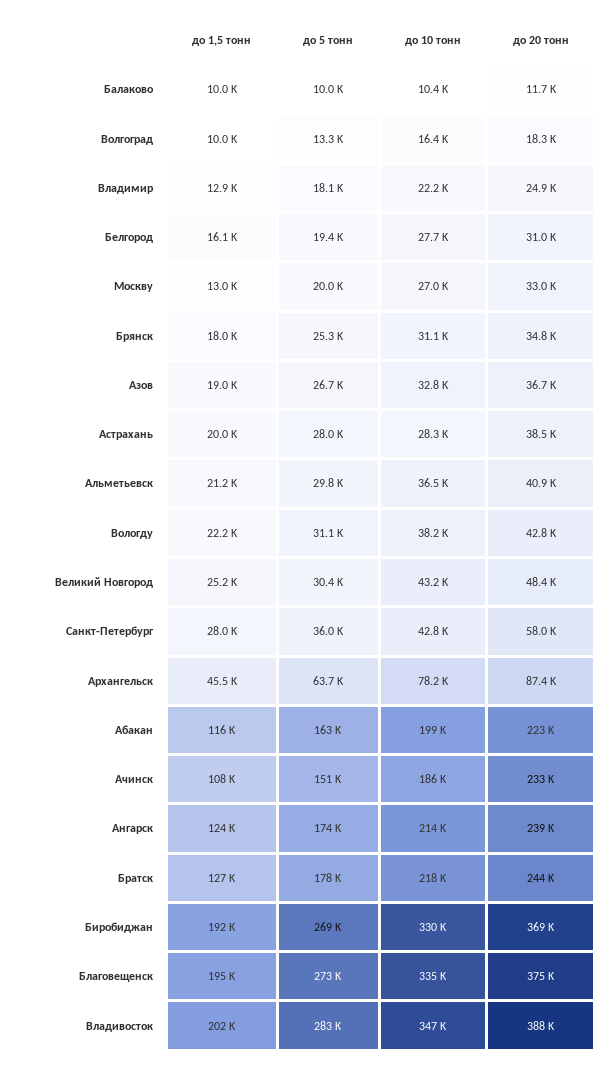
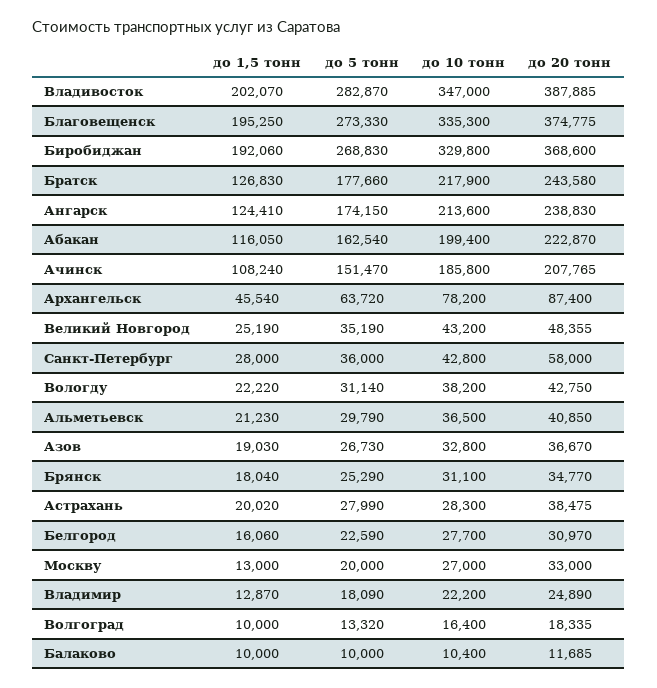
  {
    "до 1,5 тонн": {
      "Балаково": 10000,
      "Волгоград": 10000,
      "Владимир": 12870,
      "Белгород": 16060,
      "Москву": 13000,
      "Брянск": 18040,
      "Азов": 19030,
      "Астрахань": 20020,
      "Альметьевск": 21230,
      "Вологду": 22220,
      "Великий Новгород": 25190,
      "Санкт-Петербург": 28000,
      "Архангельск": 45540,
      "Абакан": 116050,
      "Ачинск": 108240,
      "Ангарск": 124410,
      "Братск": 126830,
      "Биробиджан": 192060,
      "Благовещенск": 195250,
      "Владивосток": 202070
    },
    "до 5 тонн": {
      "Балаково": 10000,
      "Волгоград": 13320,
      "Владимир": 18090,
-     "Белгород": 19400,
+     "Белгород": 22590,
      "Москву": 20000,
      "Брянск": 25290,
      "Азов": 26730,
      "Астрахань": 27990,
      "Альметьевск": 29790,
      "Вологду": 31140,
-     "Великий Новгород": 30400,
+     "Великий Новгород": 35190,
      "Санкт-Петербург": 36000,
      "Архангельск": 63720,
      "Абакан": 162540,
      "Ачинск": 151470,
      "Ангарск": 174150,
      "Братск": 177660,
      "Биробиджан": 268830,
      "Благовещенск": 273330,
      "Владивосток": 282870
    },
    "до 10 тонн": {
      "Балаково": 10400,
      "Волгоград": 16400,
      "Владимир": 22200,
      "Белгород": 27700,
      "Москву": 27000,
      "Брянск": 31100,
      "Азов": 32800,
      "Астрахань": 28300,
      "Альметьевск": 36500,
      "Вологду": 38200,
      "Великий Новгород": 43200,
      "Санкт-Петербург": 42800,
      "Архангельск": 78200,
      "Абакан": 199400,
      "Ачинск": 185800,
      "Ангарск": 213600,
      "Братск": 217900,
      "Биробиджан": 329800,
      "Благовещенск": 335300,
      "Владивосток": 347000
    },
    "до 20 тонн": {
      "Балаково": 11685,
      "Волгоград": 18335,
      "Владимир": 24890,
      "Белгород": 30970,
      "Москву": 33000,
      "Брянск": 34770,
      "Азов": 36670,
      "Астрахань": 38475,
      "Альметьевск": 40850,
      "Вологду": 42750,
      "Великий Новгород": 48355,
      "Санкт-Петербург": 58000,
      "Архангельск": 87400,
      "Абакан": 222870,
-     "Ачинск": 233000,
+     "Ачинск": 207765,
      "Ангарск": 238830,
      "Братск": 243580,
      "Биробиджан": 368600,
      "Благовещенск": 374775,
      "Владивосток": 387885
    }
  }

